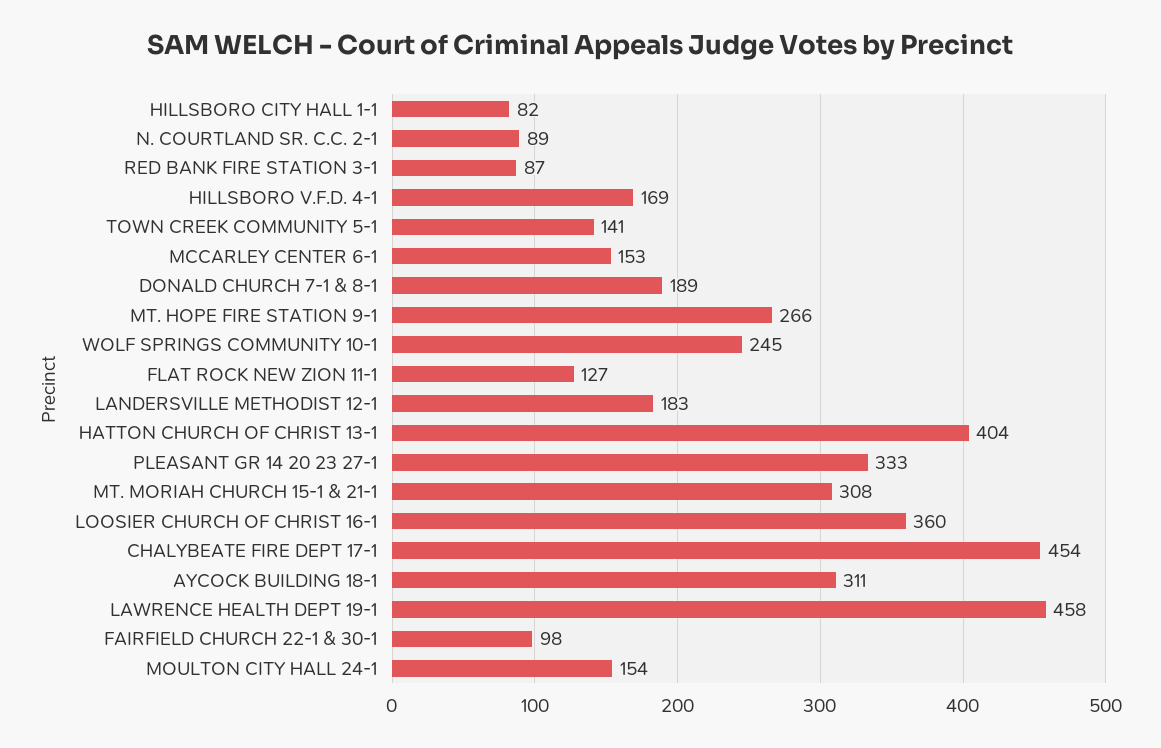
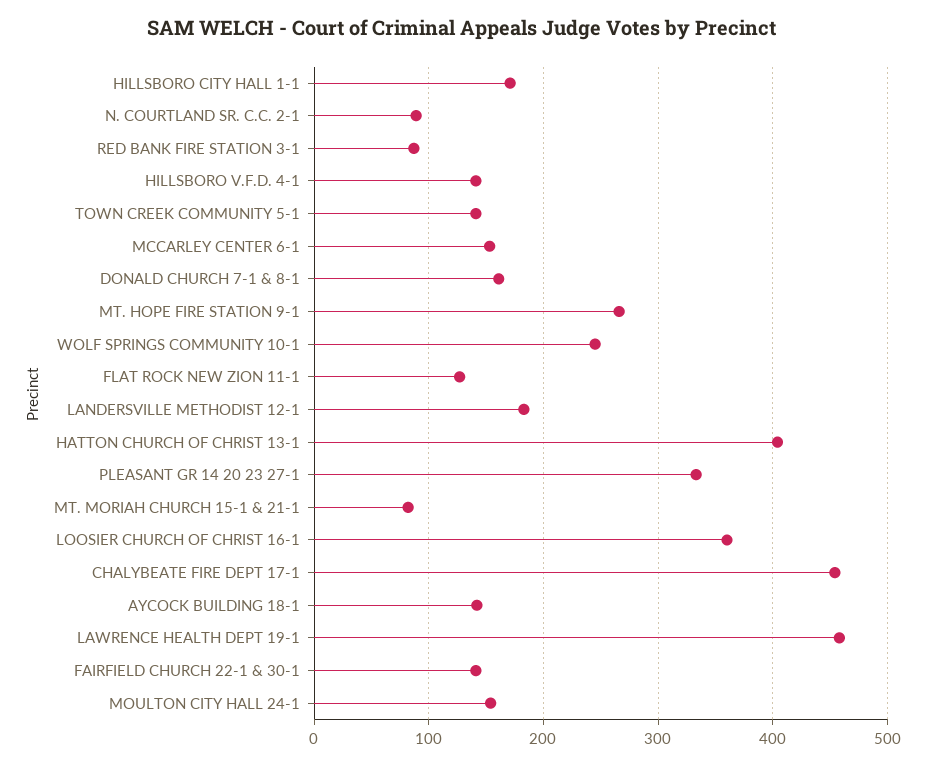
  {
-   "HILLSBORO CITY HALL 1-1": 82,
+   "HILLSBORO CITY HALL 1-1": 170,
    "N. COURTLAND SR. C.C. 2-1": 89,
    "RED BANK FIRE STATION 3-1": 87,
-   "HILLSBORO V.F.D. 4-1": 169,
+   "HILLSBORO V.F.D. 4-1": 140,
    "TOWN CREEK COMMUNITY 5-1": 141,
    "MCCARLEY CENTER 6-1": 153,
-   "DONALD CHURCH 7-1 & 8-1": 189,
+   "DONALD CHURCH 7-1 & 8-1": 160,
    "MT. HOPE FIRE STATION 9-1": 266,
    "WOLF SPRINGS COMMUNITY 10-1": 245,
    "FLAT ROCK NEW ZION 11-1": 127,
    "LANDERSVILLE METHODIST 12-1": 183,
    "HATTON CHURCH OF CHRIST 13-1": 404,
    "PLEASANT GR 14 20 23 27-1": 333,
-   "MT. MORIAH CHURCH 15-1 & 21-1": 308,
+   "MT. MORIAH CHURCH 15-1 & 21-1": 80,
    "LOOSIER CHURCH OF CHRIST 16-1": 360,
    "CHALYBEATE FIRE DEPT 17-1": 454,
-   "AYCOCK BUILDING 18-1": 311,
+   "AYCOCK BUILDING 18-1": 140,
    "LAWRENCE HEALTH DEPT 19-1": 458,
-   "FAIRFIELD CHURCH 22-1 & 30-1": 98,
+   "FAIRFIELD CHURCH 22-1 & 30-1": 140,
    "MOULTON CITY HALL 24-1": 154
  }

